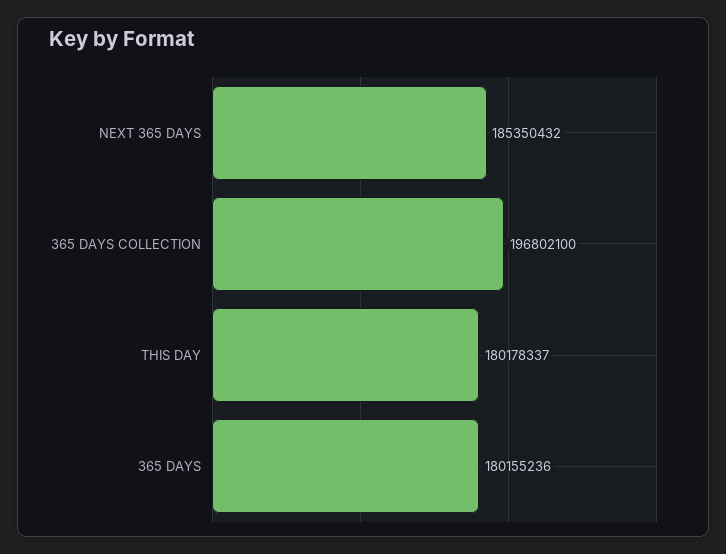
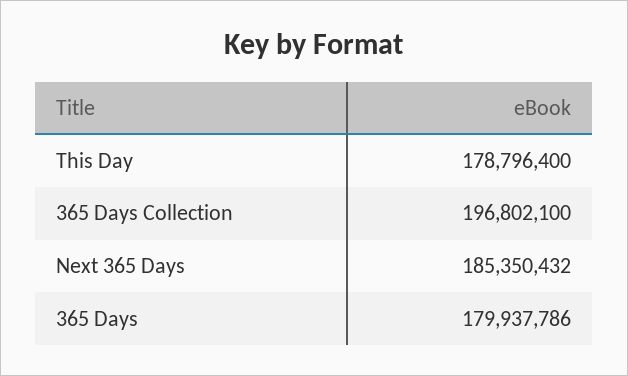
  {
    "NEXT 365 DAYS": 185350432,
    "365 DAYS COLLECTION": 196802100,
-   "THIS DAY": 180178337,
+   "THIS DAY": 178796400,
-   "365 DAYS": 180155236
+   "365 DAYS": 179937786
  }

